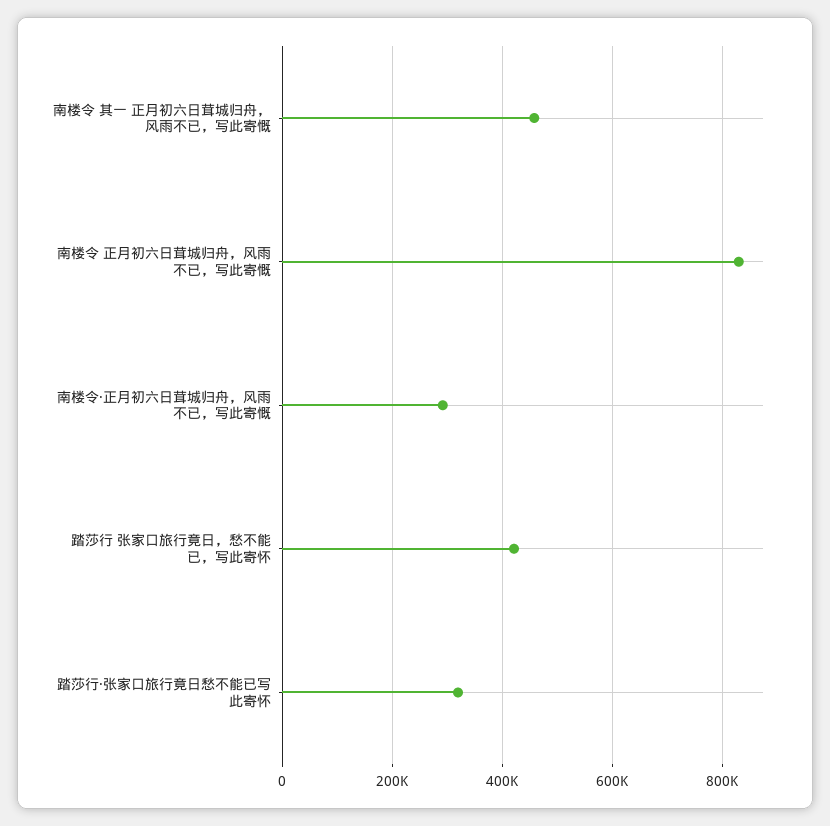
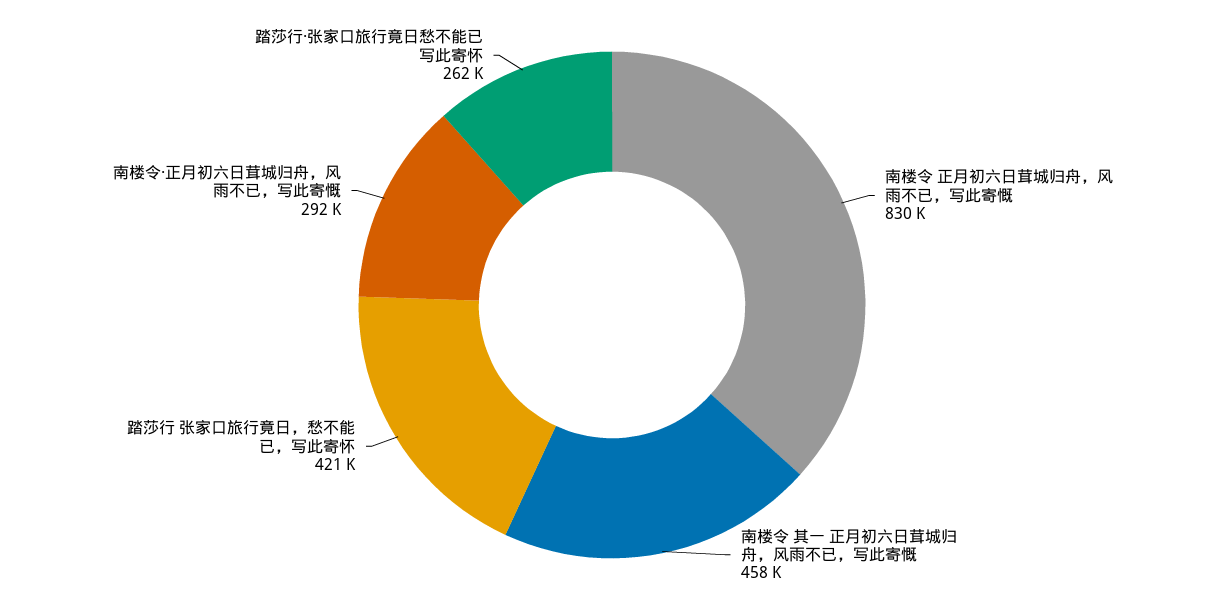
  {
    "南楼令 其一 正月初六日茸城归舟，风雨不已，写此寄慨": 458000,
    "南楼令 正月初六日茸城归舟，风雨不已，写此寄慨": 830000,
    "南楼令·正月初六日茸城归舟，风雨不已，写此寄慨": 292000,
    "踏莎行 张家口旅行竟日，愁不能已，写此寄怀": 421000,
-   "踏莎行·张家口旅行竟日愁不能已写此寄怀": 320000
+   "踏莎行·张家口旅行竟日愁不能已写此寄怀": 262000
  }

